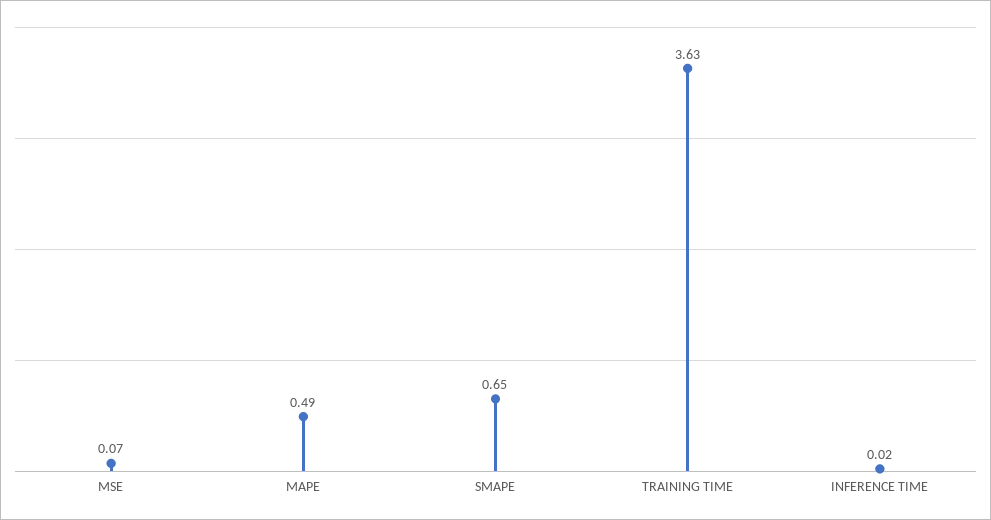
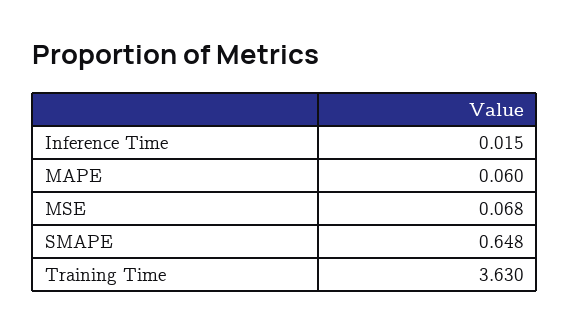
  {
    "MSE": 0.068,
-   "MAPE": 0.49,
+   "MAPE": 0.06,
    "SMAPE": 0.648,
    "TRAINING TIME": 3.63,
    "INFERENCE TIME": 0.015
  }

